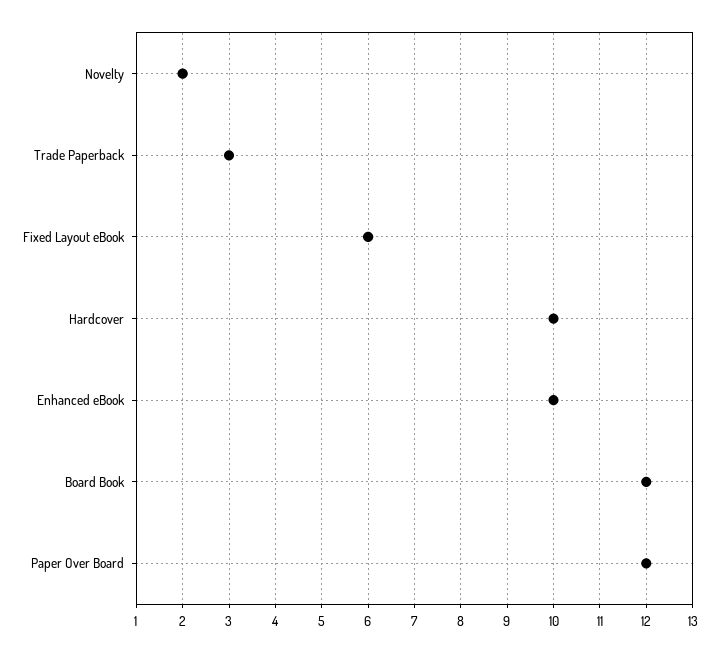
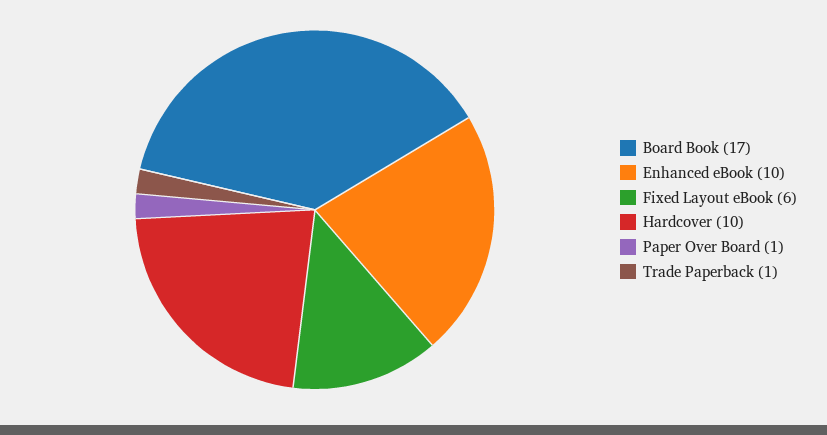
  {
-   "Novelty": 2,
-   "Trade Paperback": 3,
+   "Trade Paperback": 1,
    "Fixed Layout eBook": 6,
    "Hardcover": 10,
    "Enhanced eBook": 10,
-   "Board Book": 12,
+   "Board Book": 17,
-   "Paper Over Board": 12
+   "Paper Over Board": 1
  }

